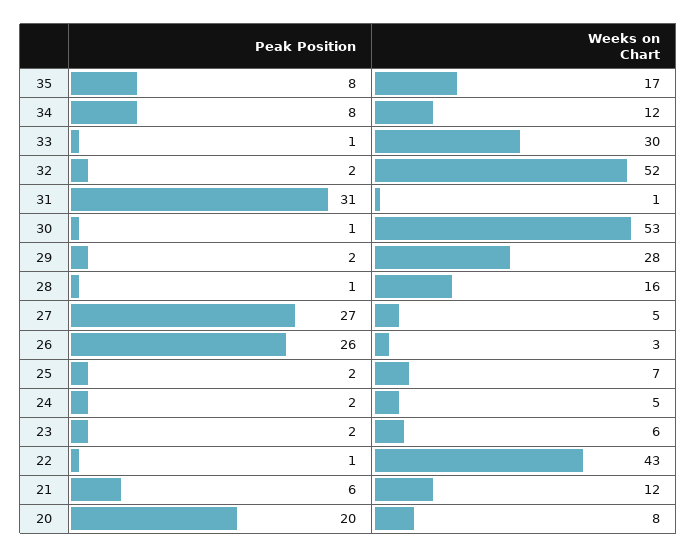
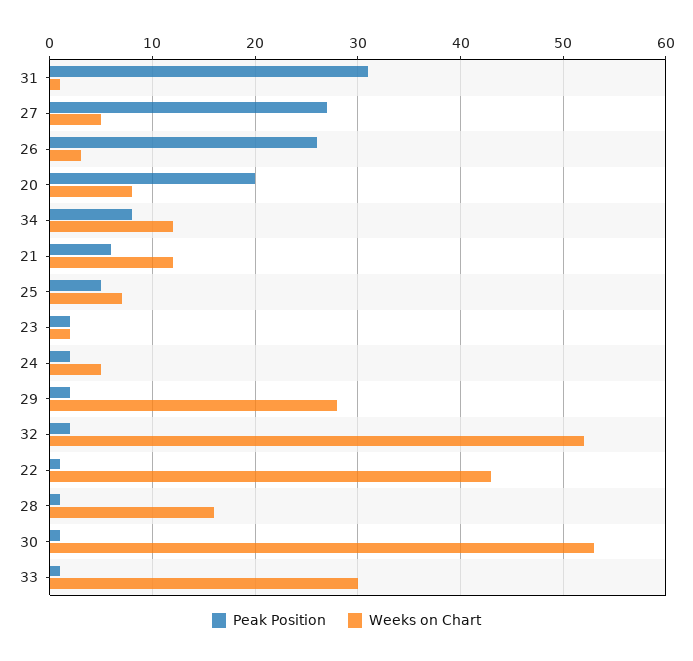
  {
    "Peak Position": {
-     "35": 8,
      "34": 8,
      "33": 1,
      "32": 2,
      "31": 31,
      "30": 1,
      "29": 2,
      "28": 1,
      "27": 27,
      "26": 26,
-     "25": 2,
+     "25": 5,
      "24": 2,
      "23": 2,
      "22": 1,
      "21": 6,
      "20": 20
    },
    "Weeks on Chart": {
-     "35": 17,
      "34": 12,
      "33": 30,
      "32": 52,
      "31": 1,
      "30": 53,
      "29": 28,
      "28": 16,
      "27": 5,
      "26": 3,
      "25": 7,
      "24": 5,
-     "23": 6,
+     "23": 2,
      "22": 43,
      "21": 12,
      "20": 8
    }
  }

